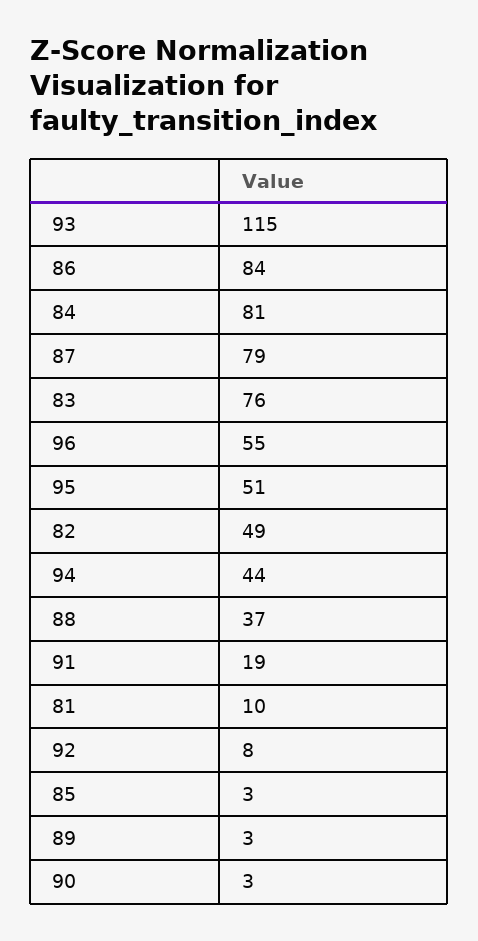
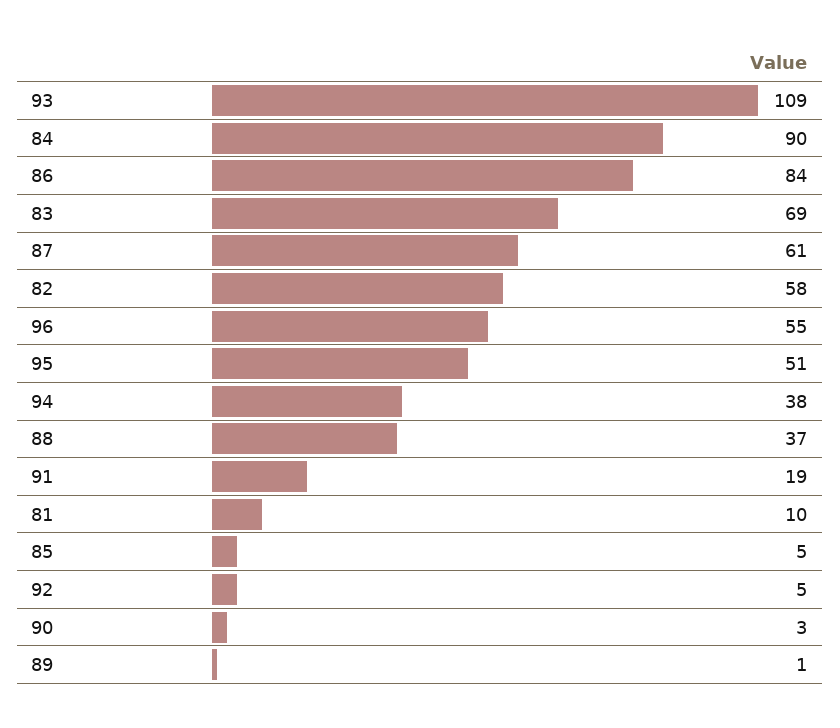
  {
-   "93": 115,
+   "93": 109,
    "86": 84,
-   "84": 81,
+   "84": 90,
-   "87": 79,
+   "87": 61,
-   "83": 76,
+   "83": 69,
    "96": 55,
    "95": 51,
-   "82": 49,
+   "82": 58,
-   "94": 44,
+   "94": 38,
    "88": 37,
    "91": 19,
    "81": 10,
-   "92": 8,
+   "92": 5,
-   "85": 3,
+   "85": 5,
-   "89": 3,
+   "89": 1,
    "90": 3
  }

